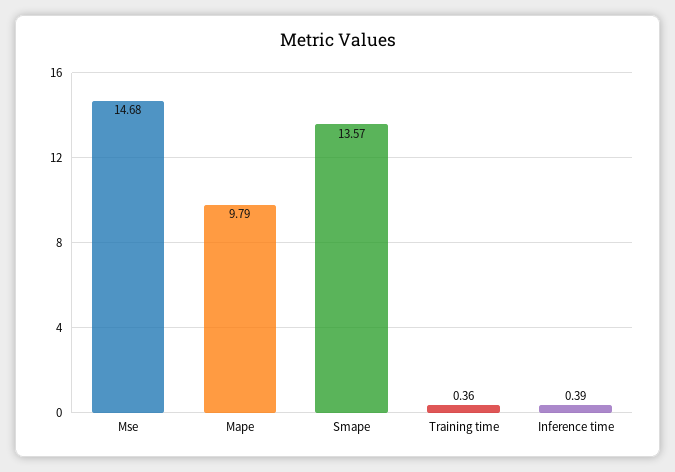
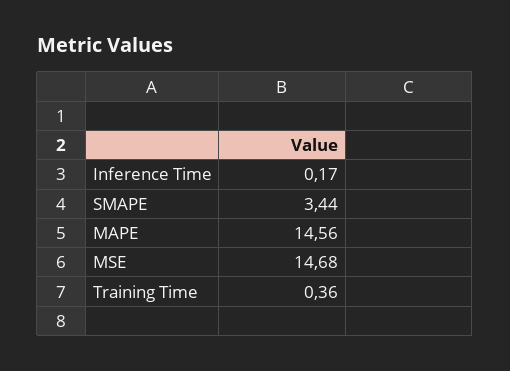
  {
    "Mse": 14.68,
-   "Mape": 9.79,
+   "Mape": 14.56,
-   "Smape": 13.57,
+   "Smape": 3.44,
    "Training time": 0.36,
-   "Inference time": 0.39
+   "Inference time": 0.17
  }

